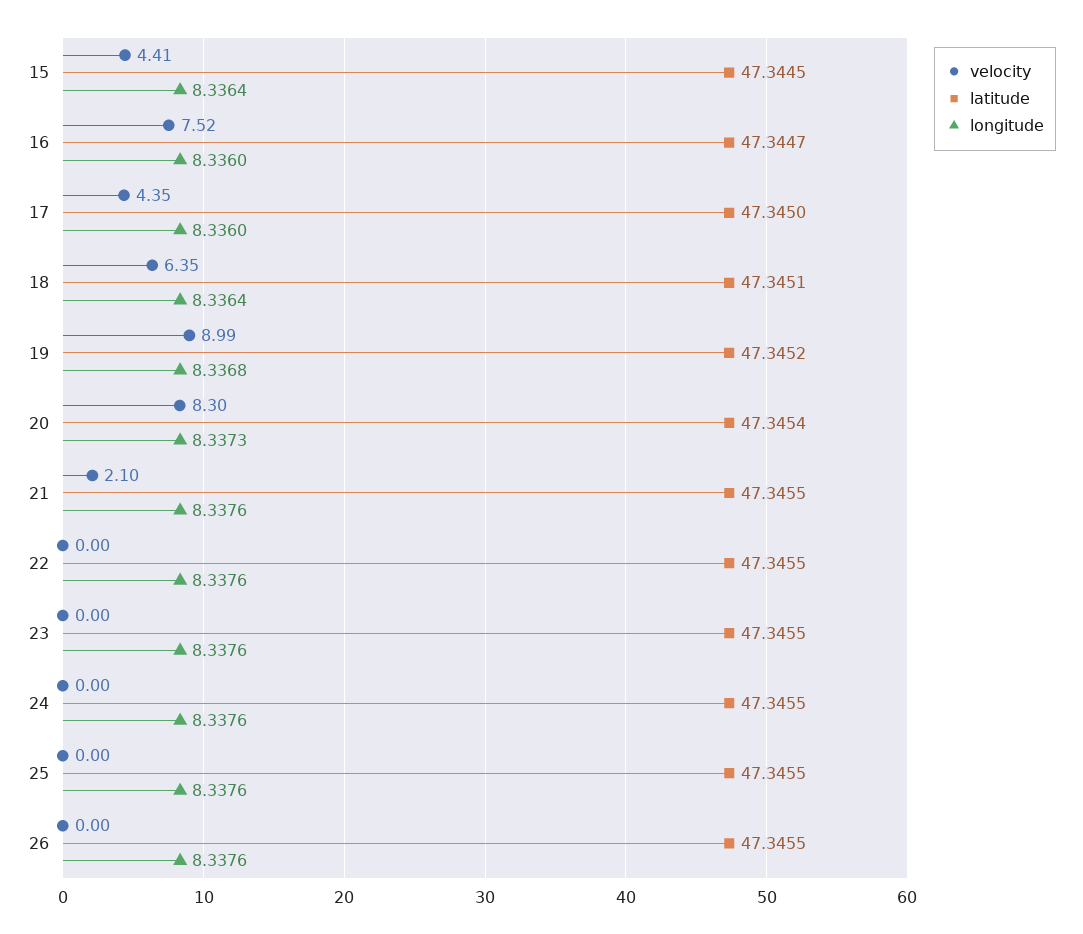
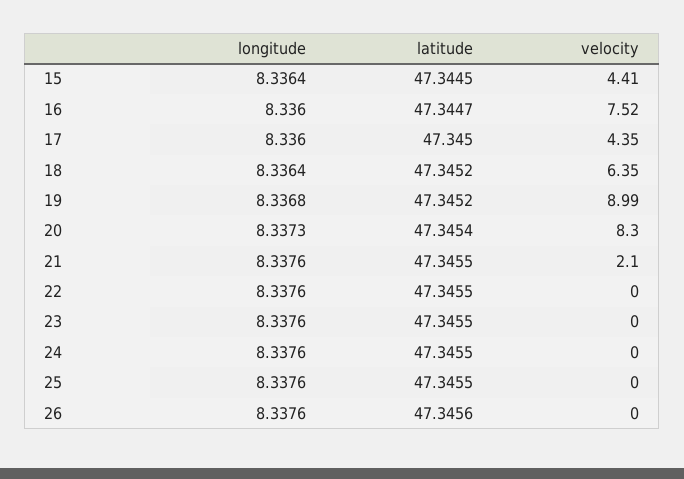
  {
    "velocity": {
      "15": 4.41,
      "16": 7.52,
      "17": 4.35,
      "18": 6.35,
      "19": 8.99,
      "20": 8.3,
      "21": 2.1,
      "22": 0,
      "23": 0,
      "24": 0,
      "25": 0,
      "26": 0
    },
    "latitude": {
      "15": 47.3445,
      "16": 47.3447,
      "17": 47.345,
-     "18": 47.3451,
+     "18": 47.3452,
      "19": 47.3452,
      "20": 47.3454,
      "21": 47.3455,
      "22": 47.3455,
      "23": 47.3455,
      "24": 47.3455,
      "25": 47.3455,
-     "26": 47.3455
+     "26": 47.3456
    },
    "longitude": {
      "15": 8.3364,
      "16": 8.336,
      "17": 8.336,
      "18": 8.3364,
      "19": 8.3368,
      "20": 8.3373,
      "21": 8.3376,
      "22": 8.3376,
      "23": 8.3376,
      "24": 8.3376,
      "25": 8.3376,
      "26": 8.3376
    }
  }

